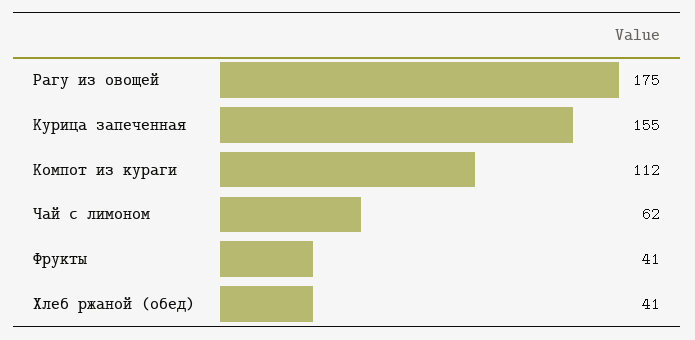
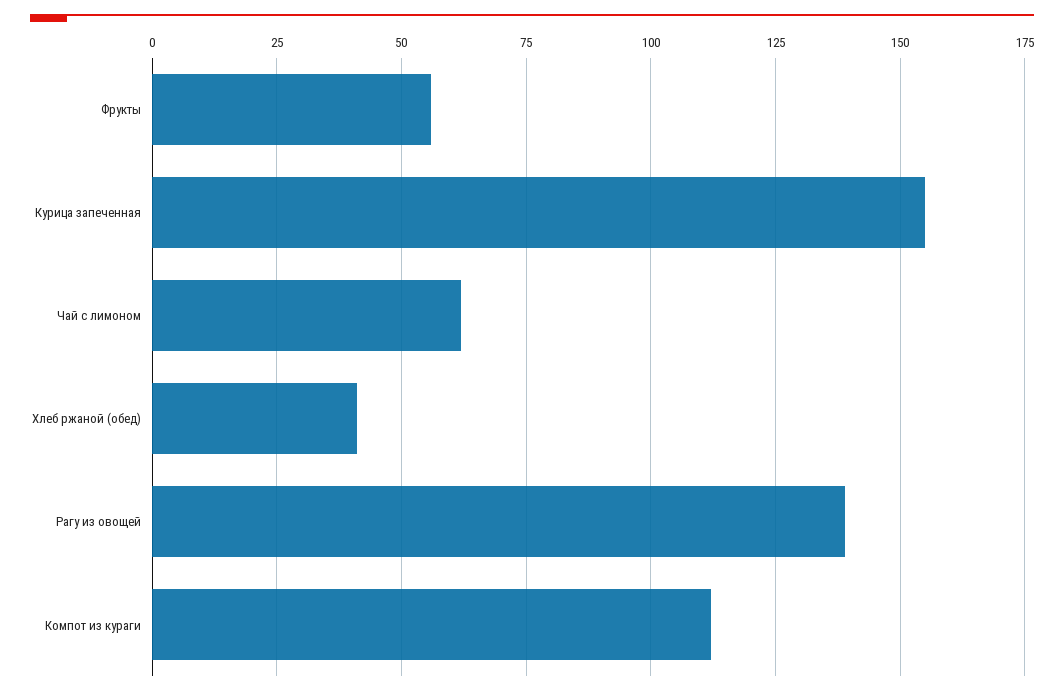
  {
-   "Рагу из овощей": 175,
+   "Рагу из овощей": 140,
    "Курица запеченная": 155,
    "Компот из кураги": 112,
    "Чай с лимоном": 62,
-   "Фрукты": 41,
+   "Фрукты": 55,
    "Хлеб ржаной (обед)": 41
  }

